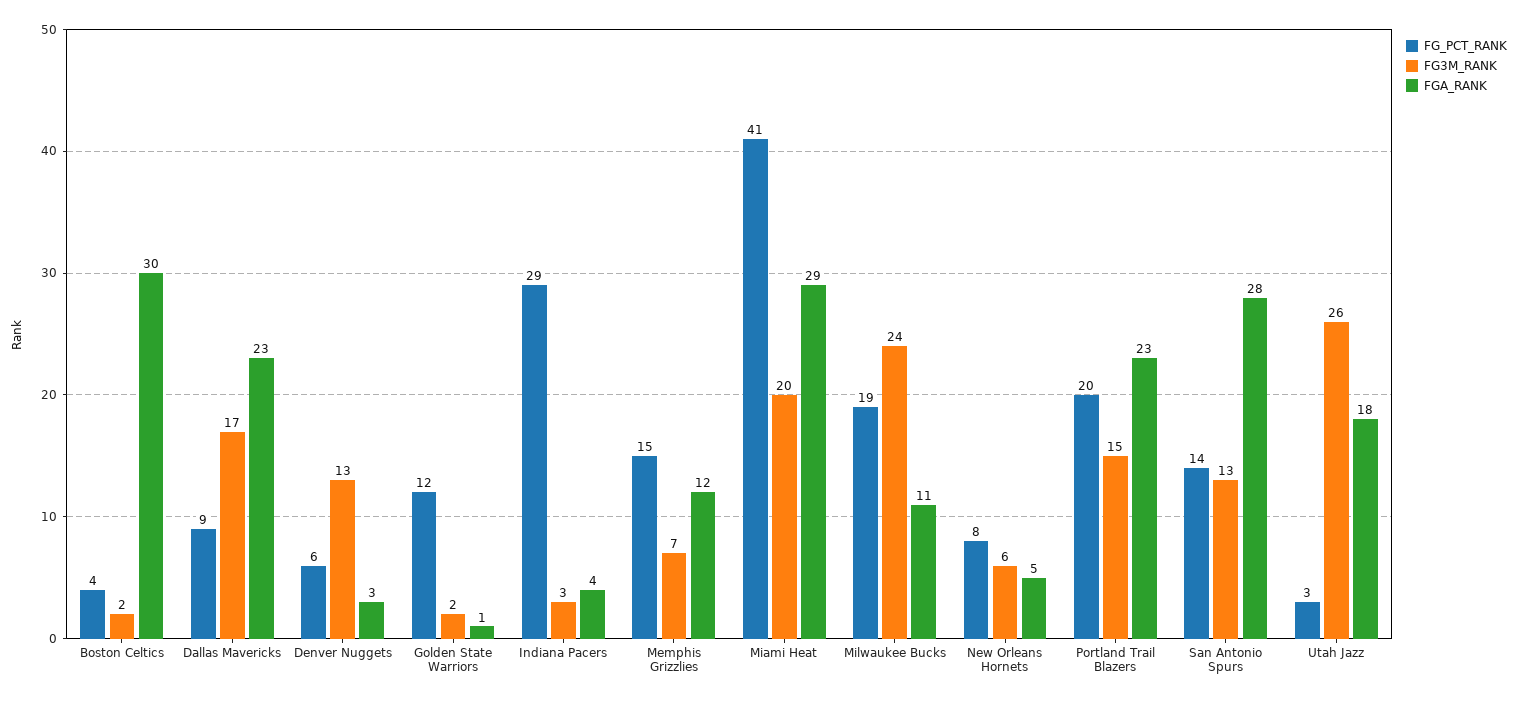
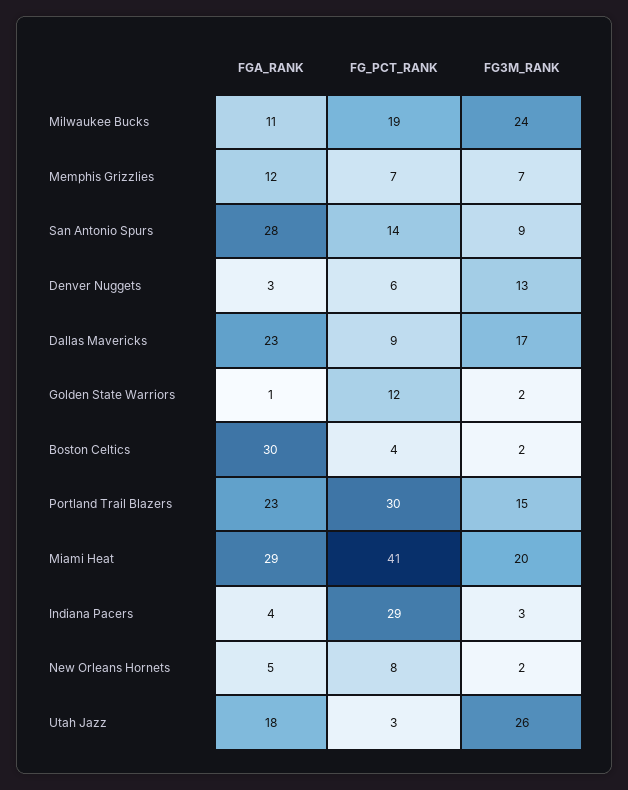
  {
    "FG_PCT_RANK": {
      "Boston Celtics": 4,
      "Dallas Mavericks": 9,
      "Denver Nuggets": 6,
      "Golden State Warriors": 12,
      "Indiana Pacers": 29,
-     "Memphis Grizzlies": 15,
+     "Memphis Grizzlies": 7,
      "Miami Heat": 41,
      "Milwaukee Bucks": 19,
      "New Orleans Hornets": 8,
-     "Portland Trail Blazers": 20,
+     "Portland Trail Blazers": 30,
      "San Antonio Spurs": 14,
      "Utah Jazz": 3
    },
    "FG3M_RANK": {
      "Boston Celtics": 2,
      "Dallas Mavericks": 17,
      "Denver Nuggets": 13,
      "Golden State Warriors": 2,
      "Indiana Pacers": 3,
      "Memphis Grizzlies": 7,
      "Miami Heat": 20,
      "Milwaukee Bucks": 24,
-     "New Orleans Hornets": 6,
+     "New Orleans Hornets": 2,
      "Portland Trail Blazers": 15,
-     "San Antonio Spurs": 13,
+     "San Antonio Spurs": 9,
      "Utah Jazz": 26
    },
    "FGA_RANK": {
      "Boston Celtics": 30,
      "Dallas Mavericks": 23,
      "Denver Nuggets": 3,
      "Golden State Warriors": 1,
      "Indiana Pacers": 4,
      "Memphis Grizzlies": 12,
      "Miami Heat": 29,
      "Milwaukee Bucks": 11,
      "New Orleans Hornets": 5,
      "Portland Trail Blazers": 23,
      "San Antonio Spurs": 28,
      "Utah Jazz": 18
    }
  }

